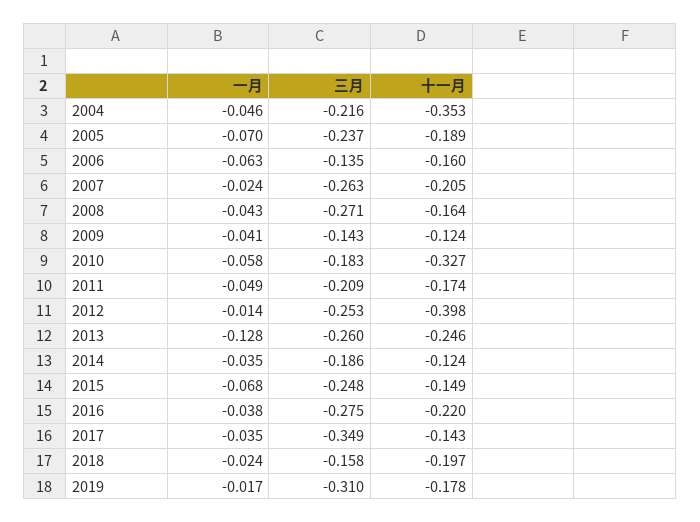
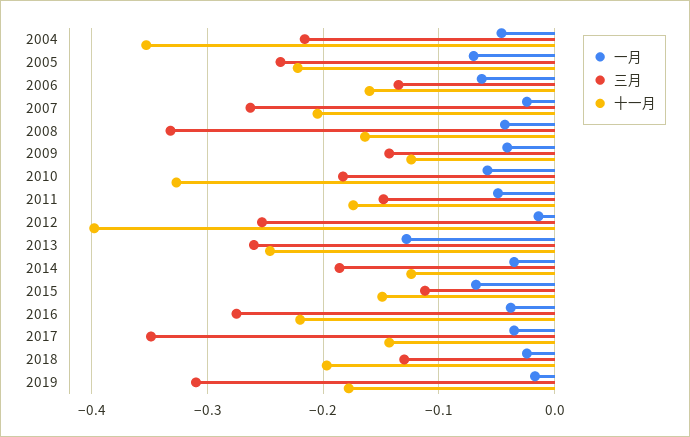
  {
    "一月": {
      "2004": -0.046,
      "2005": -0.07,
      "2006": -0.063,
      "2007": -0.024,
      "2008": -0.043,
      "2009": -0.041,
      "2010": -0.058,
      "2011": -0.049,
      "2012": -0.014,
      "2013": -0.128,
      "2014": -0.035,
      "2015": -0.068,
      "2016": -0.038,
      "2017": -0.035,
      "2018": -0.024,
      "2019": -0.017
    },
    "三月": {
      "2004": -0.216,
      "2005": -0.237,
      "2006": -0.135,
      "2007": -0.263,
-     "2008": -0.271,
+     "2008": -0.33,
      "2009": -0.143,
      "2010": -0.183,
-     "2011": -0.209,
+     "2011": -0.15,
      "2012": -0.253,
      "2013": -0.26,
      "2014": -0.186,
-     "2015": -0.248,
+     "2015": -0.11,
      "2016": -0.275,
      "2017": -0.349,
-     "2018": -0.158,
+     "2018": -0.13,
      "2019": -0.31
    },
    "十一月": {
      "2004": -0.353,
-     "2005": -0.189,
+     "2005": -0.22,
      "2006": -0.16,
      "2007": -0.205,
      "2008": -0.164,
      "2009": -0.124,
      "2010": -0.327,
      "2011": -0.174,
      "2012": -0.398,
      "2013": -0.246,
      "2014": -0.124,
      "2015": -0.149,
      "2016": -0.22,
      "2017": -0.143,
      "2018": -0.197,
      "2019": -0.178
    }
  }

